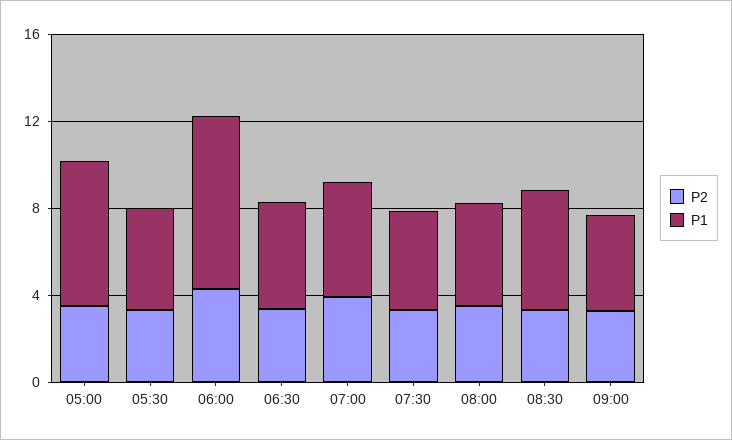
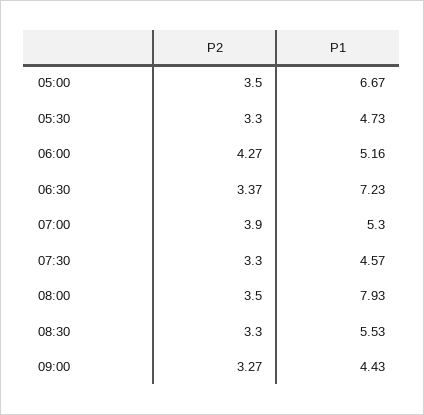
  {
    "P2": {
      "05:00": 3.5,
      "05:30": 3.3,
      "06:00": 4.27,
      "06:30": 3.37,
      "07:00": 3.9,
      "07:30": 3.3,
      "08:00": 3.5,
      "08:30": 3.3,
      "09:00": 3.27
    },
    "P1": {
      "05:00": 6.67,
      "05:30": 4.73,
-     "06:00": 8,
+     "06:00": 5.16,
-     "06:30": 5,
+     "06:30": 7.23,
      "07:00": 5.3,
      "07:30": 4.57,
-     "08:00": 5,
+     "08:00": 7.93,
      "08:30": 5.53,
      "09:00": 4.43
    }
  }

